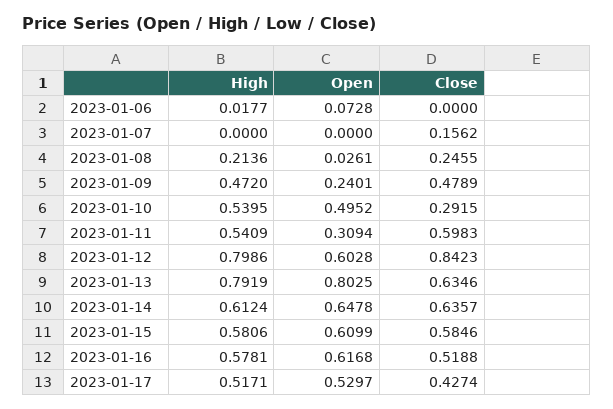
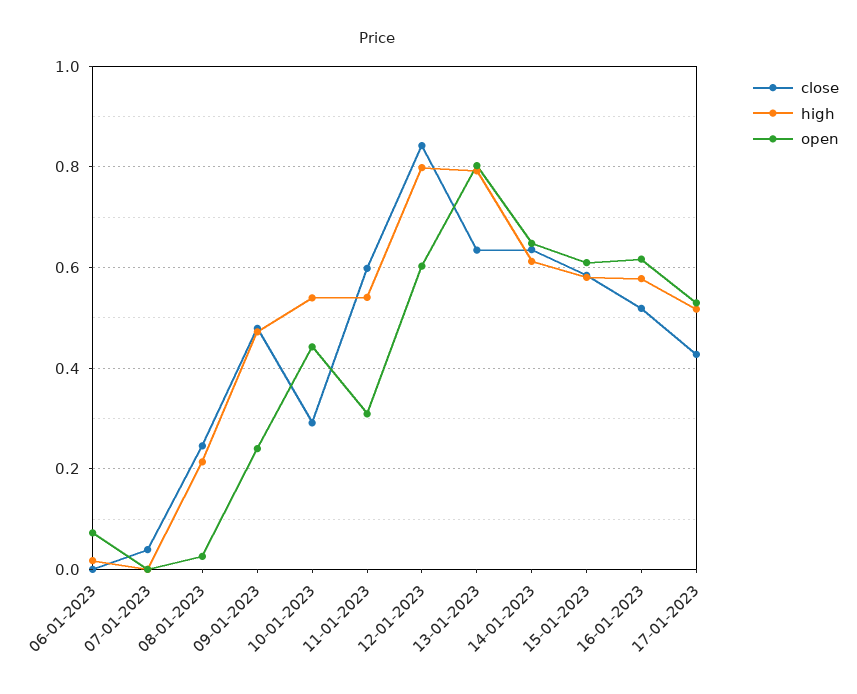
  {
    "High": {
      "2023-01-06": 0.0177,
      "2023-01-07": 0,
      "2023-01-08": 0.2136,
      "2023-01-09": 0.472,
      "2023-01-10": 0.5395,
      "2023-01-11": 0.5409,
      "2023-01-12": 0.7986,
      "2023-01-13": 0.7919,
      "2023-01-14": 0.6124,
      "2023-01-15": 0.5806,
      "2023-01-16": 0.5781,
      "2023-01-17": 0.5171
    },
    "Open": {
      "2023-01-06": 0.0728,
      "2023-01-07": 0,
      "2023-01-08": 0.0261,
      "2023-01-09": 0.2401,
-     "2023-01-10": 0.4952,
+     "2023-01-10": 0.44,
      "2023-01-11": 0.3094,
      "2023-01-12": 0.6028,
      "2023-01-13": 0.8025,
      "2023-01-14": 0.6478,
      "2023-01-15": 0.6099,
      "2023-01-16": 0.6168,
      "2023-01-17": 0.5297
    },
    "Close": {
      "2023-01-06": 0,
-     "2023-01-07": 0.1562,
+     "2023-01-07": 0.04,
      "2023-01-08": 0.2455,
      "2023-01-09": 0.4789,
      "2023-01-10": 0.2915,
      "2023-01-11": 0.5983,
      "2023-01-12": 0.8423,
      "2023-01-13": 0.6346,
      "2023-01-14": 0.6357,
      "2023-01-15": 0.5846,
      "2023-01-16": 0.5188,
      "2023-01-17": 0.4274
    }
  }

